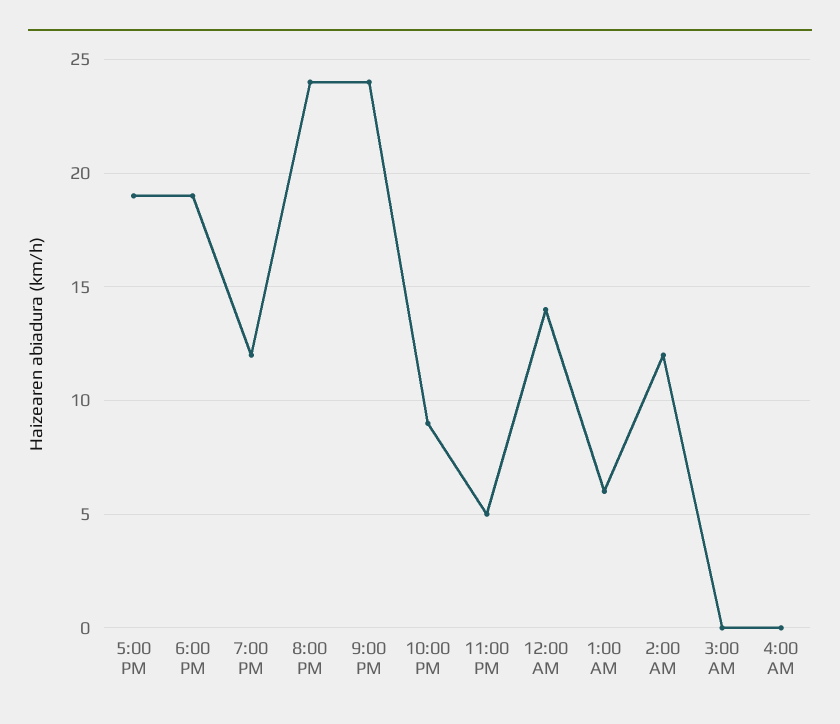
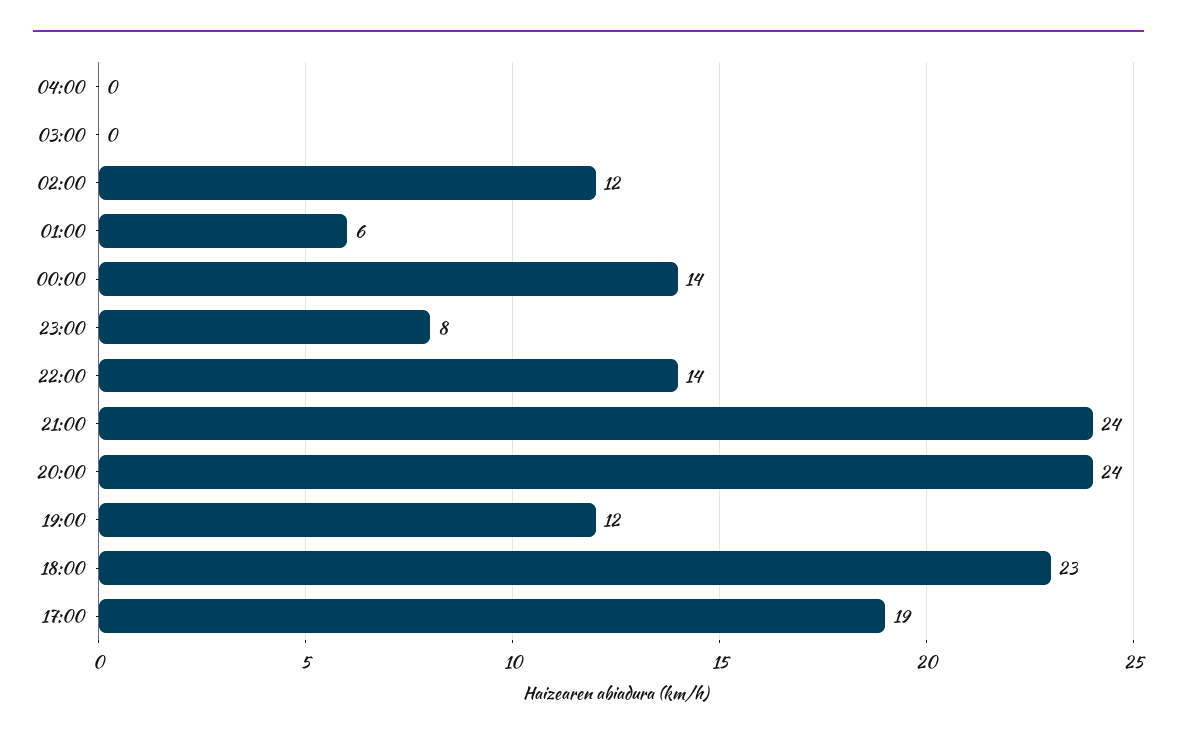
  {
    "5:00 PM": 19,
-   "6:00 PM": 19,
+   "6:00 PM": 23,
    "7:00 PM": 12,
    "8:00 PM": 24,
    "9:00 PM": 24,
-   "10:00 PM": 9,
+   "10:00 PM": 14,
-   "11:00 PM": 5,
+   "11:00 PM": 8,
    "12:00 AM": 14,
    "1:00 AM": 6,
    "2:00 AM": 12,
    "3:00 AM": 0,
    "4:00 AM": 0
  }

